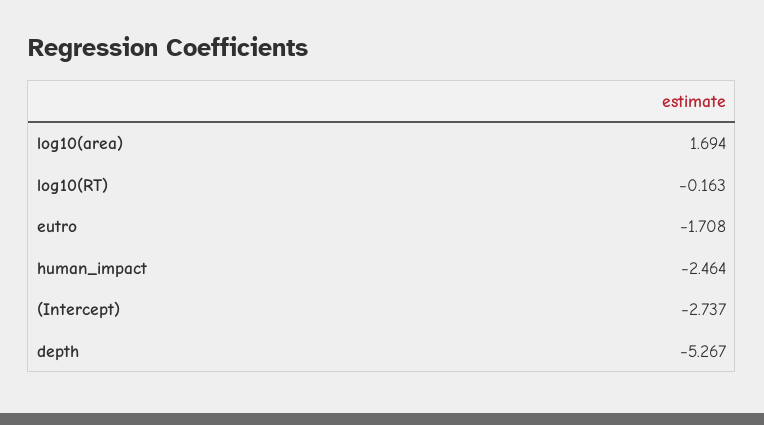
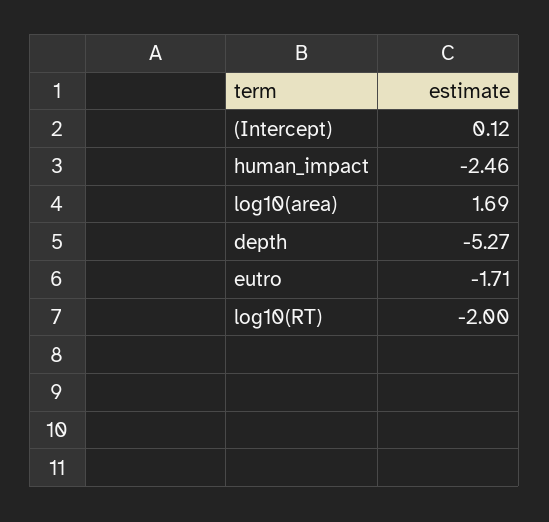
  {
    "log10(area)": 1.694,
-   "log10(RT)": -0.163,
+   "log10(RT)": -2,
    "eutro": -1.708,
    "human_impact": -2.464,
-   "(Intercept)": -2.737,
+   "(Intercept)": 0.12,
    "depth": -5.267
  }

